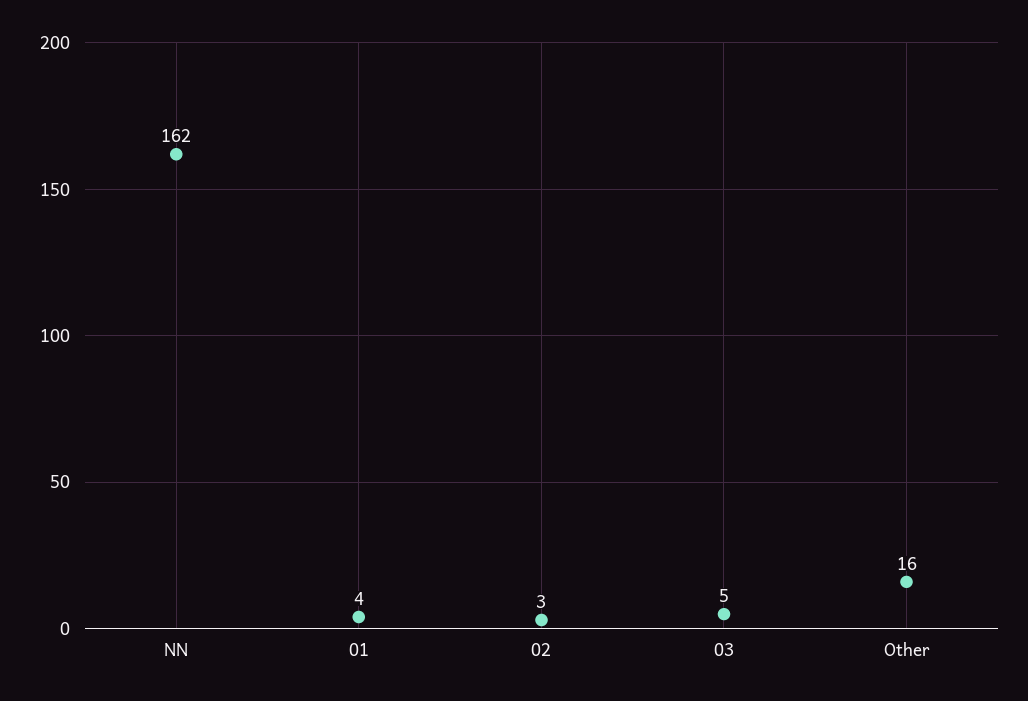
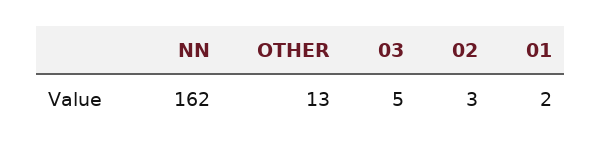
  {
    "NN": 162,
-   "01": 4,
+   "01": 2,
    "02": 3,
    "03": 5,
-   "Other": 16
+   "Other": 13
  }

